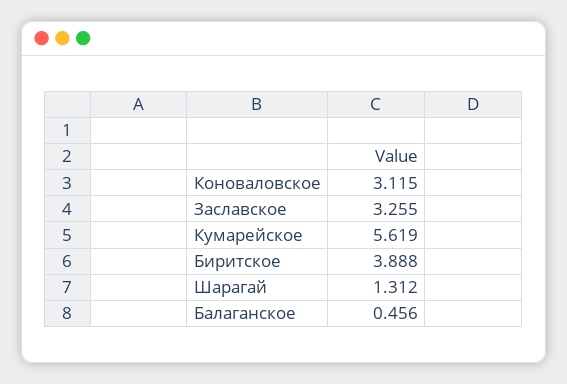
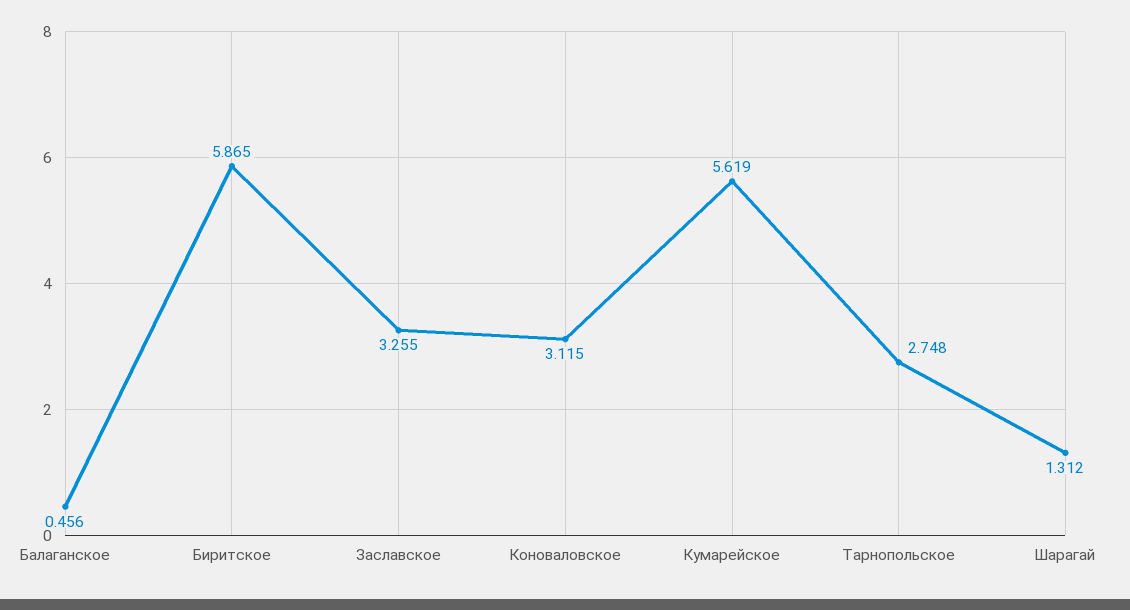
  {
    "Коноваловское": 3.115,
    "Заславское": 3.255,
    "Кумарейское": 5.619,
-   "Биритское": 3.888,
+   "Биритское": 5.865,
    "Шарагай": 1.312,
-   "Балаганское": 0.456
+   "Балаганское": 0.456,
+   "Тарнопольское": 2.748
  }

